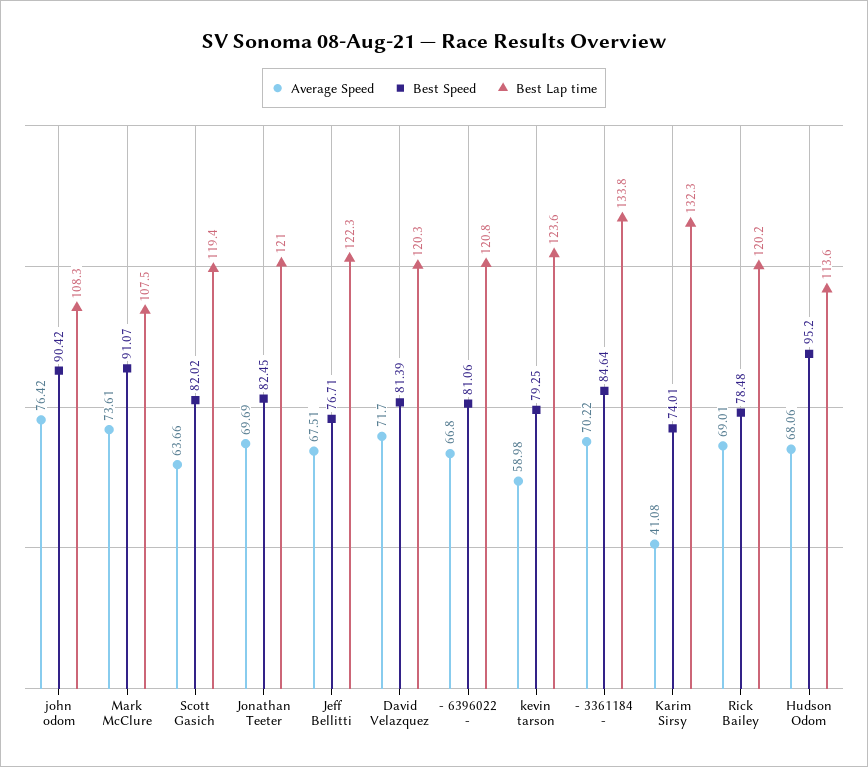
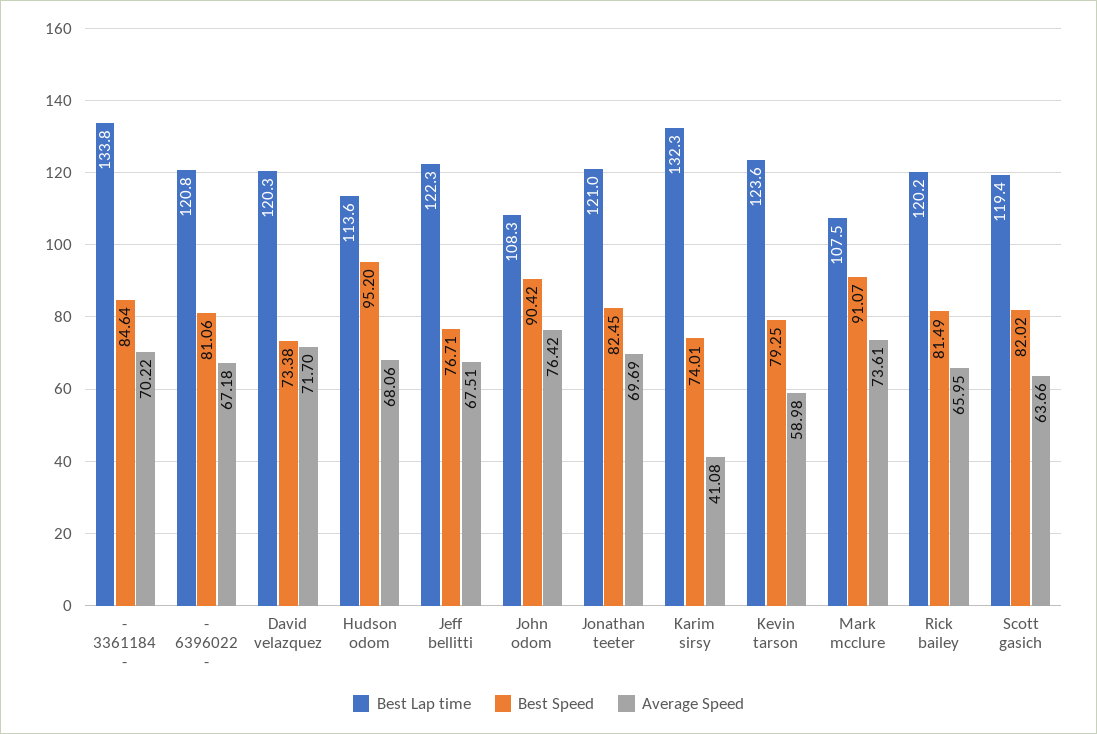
  {
    "Average Speed": {
      "john odom": 76.42,
      "Mark McClure": 73.61,
      "Scott Gasich": 63.66,
      "Jonathan Teeter": 69.69,
      "Jeff Bellitti": 67.51,
      "David Velazquez": 71.7,
-     "- 6396022 -": 66.8,
+     "- 6396022 -": 67.18,
      "kevin tarson": 58.98,
      "- 3361184 -": 70.22,
      "Karim Sirsy": 41.08,
-     "Rick Bailey": 69.01,
+     "Rick Bailey": 65.95,
      "Hudson Odom": 68.06
    },
    "Best Speed": {
      "john odom": 90.42,
      "Mark McClure": 91.07,
      "Scott Gasich": 82.02,
      "Jonathan Teeter": 82.45,
      "Jeff Bellitti": 76.71,
-     "David Velazquez": 81.39,
+     "David Velazquez": 73.38,
      "- 6396022 -": 81.06,
      "kevin tarson": 79.25,
      "- 3361184 -": 84.64,
      "Karim Sirsy": 74.01,
-     "Rick Bailey": 78.48,
+     "Rick Bailey": 81.49,
      "Hudson Odom": 95.2
    },
    "Best Lap time": {
      "john odom": 108.3,
      "Mark McClure": 107.5,
      "Scott Gasich": 119.4,
      "Jonathan Teeter": 121,
      "Jeff Bellitti": 122.3,
      "David Velazquez": 120.3,
      "- 6396022 -": 120.8,
      "kevin tarson": 123.6,
      "- 3361184 -": 133.8,
      "Karim Sirsy": 132.3,
      "Rick Bailey": 120.2,
      "Hudson Odom": 113.6
    }
  }

